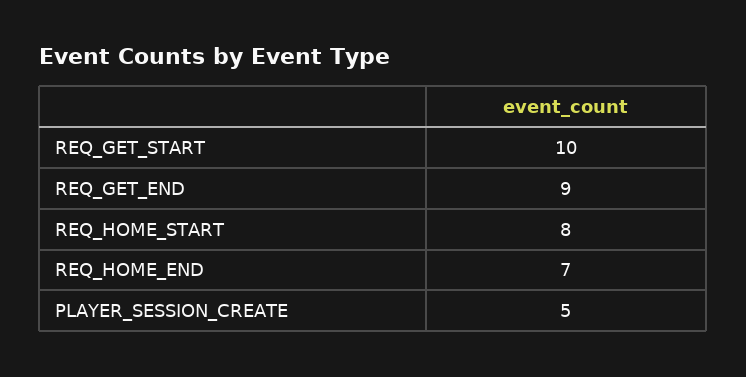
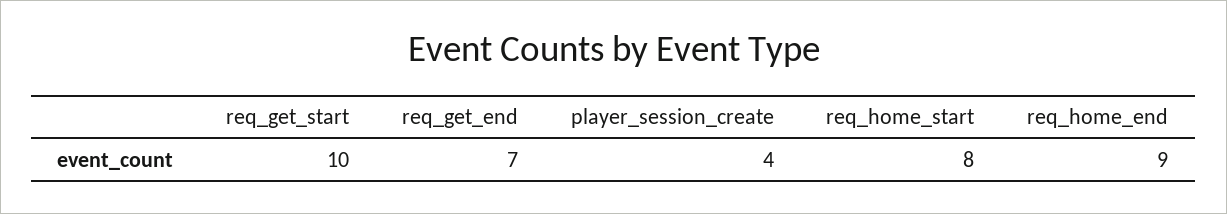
  {
    "REQ_GET_START": 10,
-   "REQ_GET_END": 9,
+   "REQ_GET_END": 7,
    "REQ_HOME_START": 8,
-   "REQ_HOME_END": 7,
+   "REQ_HOME_END": 9,
-   "PLAYER_SESSION_CREATE": 5
+   "PLAYER_SESSION_CREATE": 4
  }

